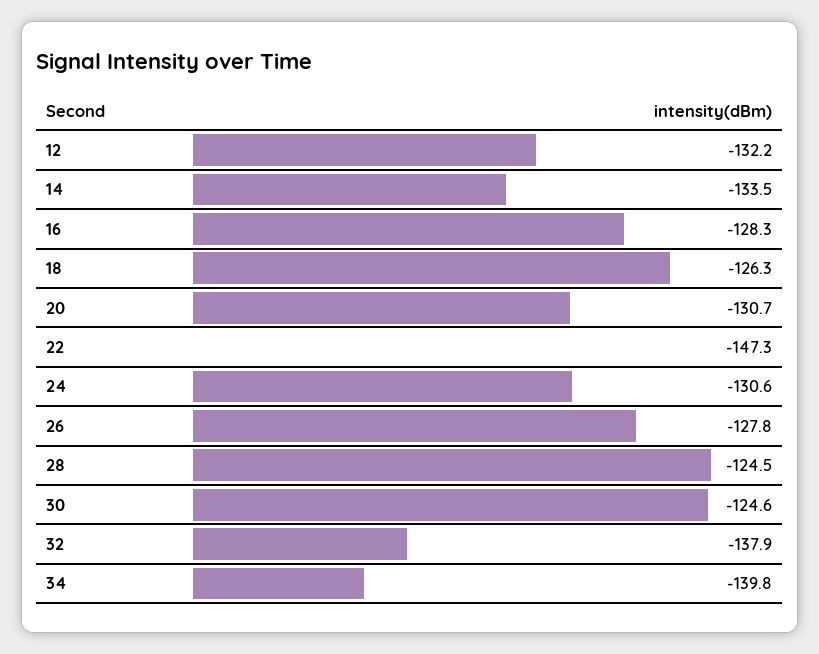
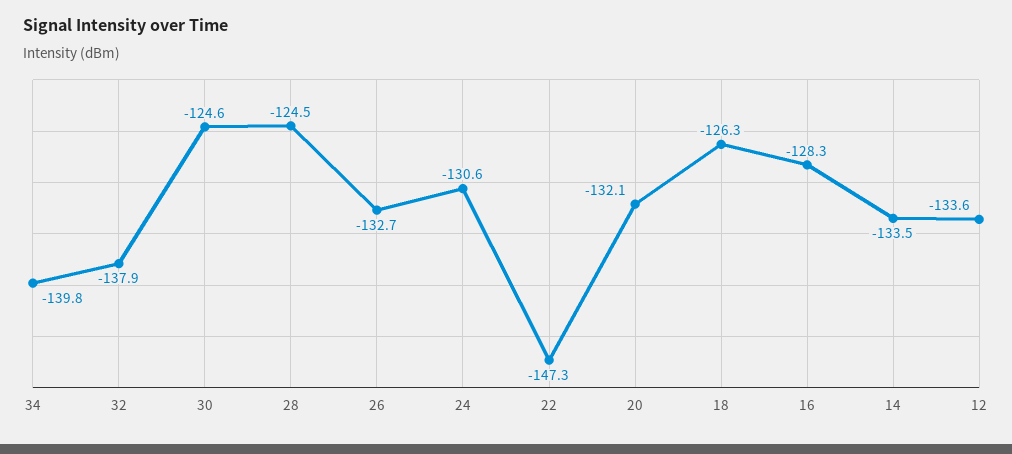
  {
-   "12": -132.2,
+   "12": -133.6,
    "14": -133.5,
    "16": -128.3,
    "18": -126.3,
-   "20": -130.7,
+   "20": -132.1,
    "22": -147.3,
    "24": -130.6,
-   "26": -127.8,
+   "26": -132.7,
    "28": -124.5,
    "30": -124.6,
    "32": -137.9,
    "34": -139.8
  }

